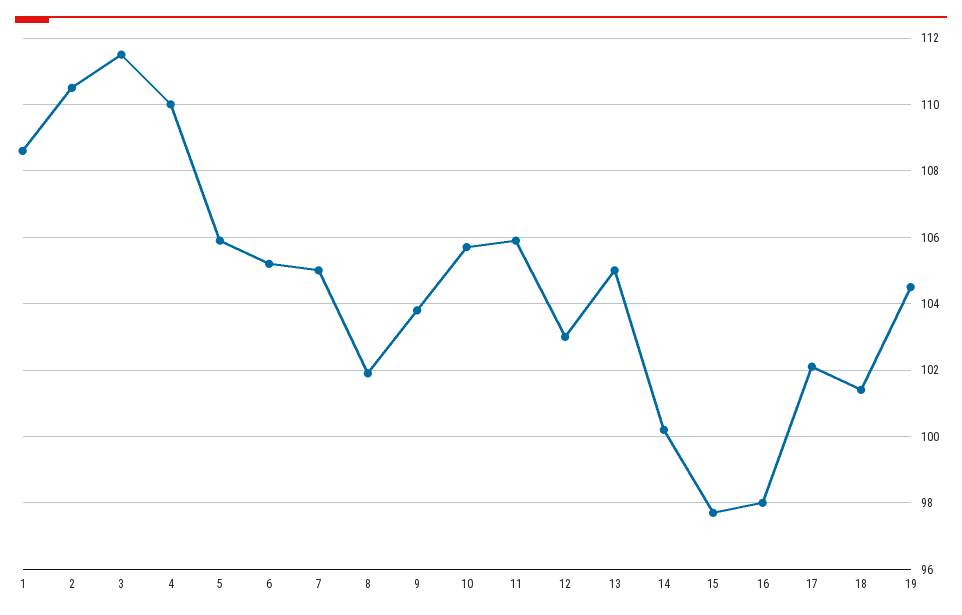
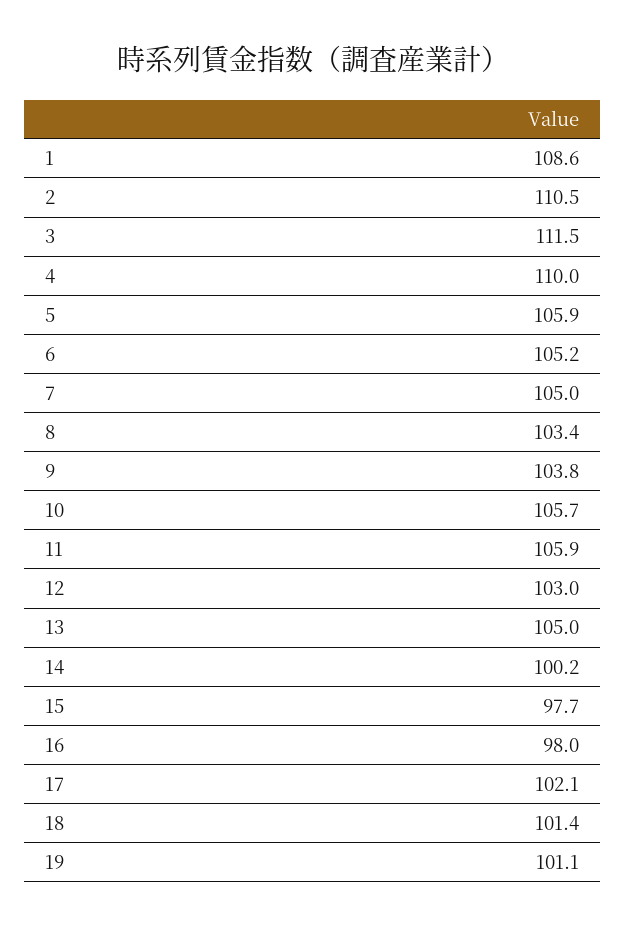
  {
    "1": 108.6,
    "2": 110.5,
    "3": 111.5,
    "4": 110,
    "5": 105.9,
    "6": 105.2,
    "7": 105,
-   "8": 102,
+   "8": 103.4,
    "9": 103.8,
    "10": 105.7,
    "11": 105.9,
    "12": 103,
    "13": 105,
    "14": 100.2,
    "15": 97.7,
    "16": 98,
    "17": 102.1,
    "18": 101.4,
-   "19": 104.5
+   "19": 101.1
  }

